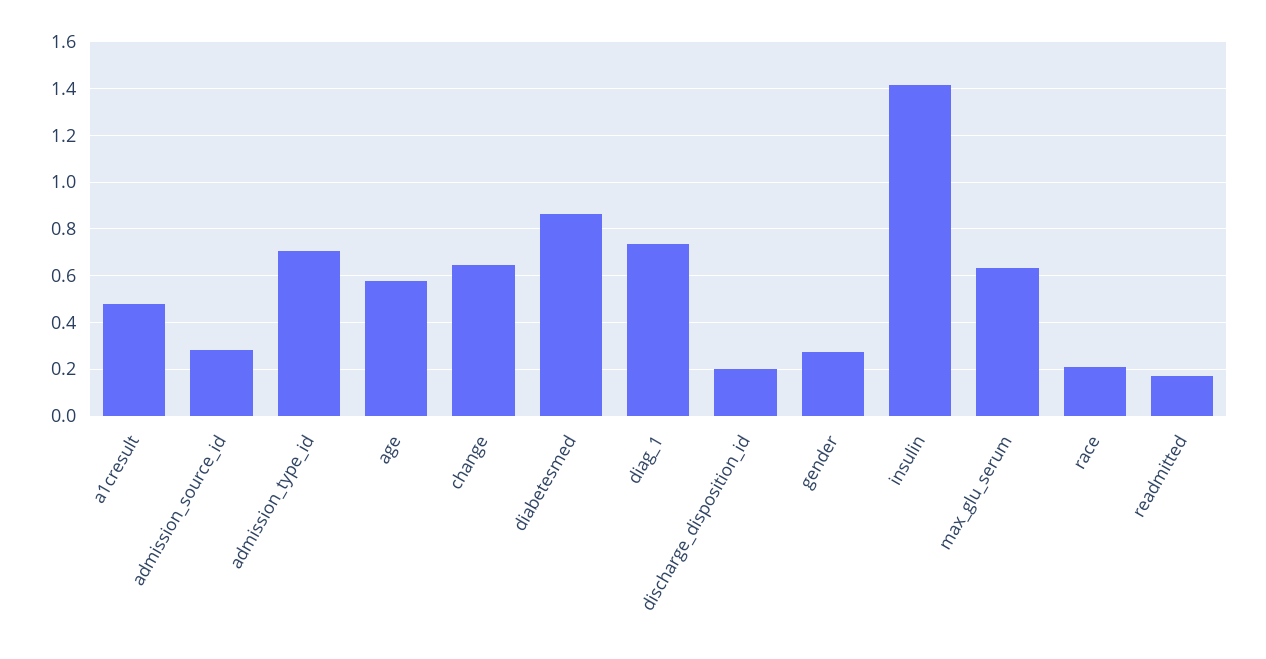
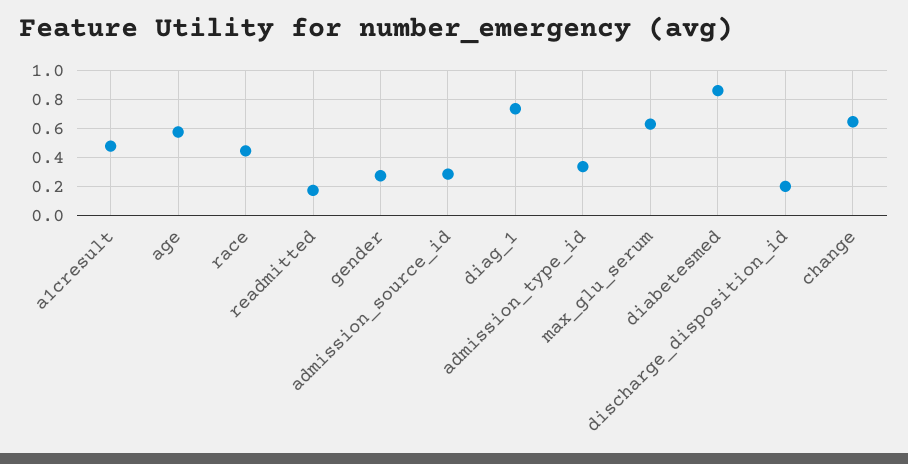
  {
    "a1cresult": 0.5,
    "admission_source_id": 0.3,
-   "admission_type_id": 0.7,
+   "admission_type_id": 0.35,
    "age": 0.6,
    "change": 0.65,
    "diabetesmed": 0.85,
    "diag_1": 0.75,
    "discharge_disposition_id": 0.2,
    "gender": 0.25,
-   "insulin": 1.4,
    "max_glu_serum": 0.65,
-   "race": 0.2,
+   "race": 0.45,
    "readmitted": 0.15
  }

